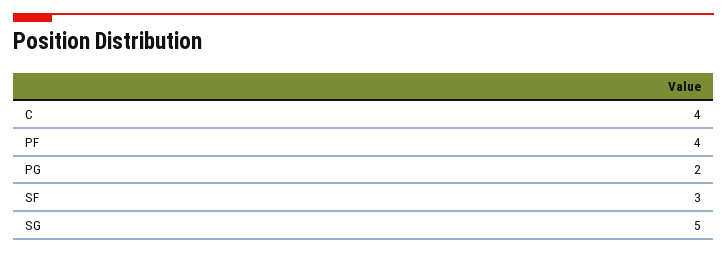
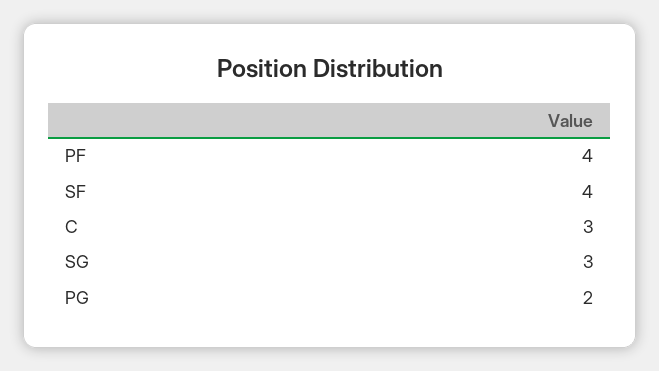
  {
-   "C": 4,
+   "C": 3,
    "PF": 4,
    "PG": 2,
-   "SF": 3,
+   "SF": 4,
-   "SG": 5
+   "SG": 3
  }

